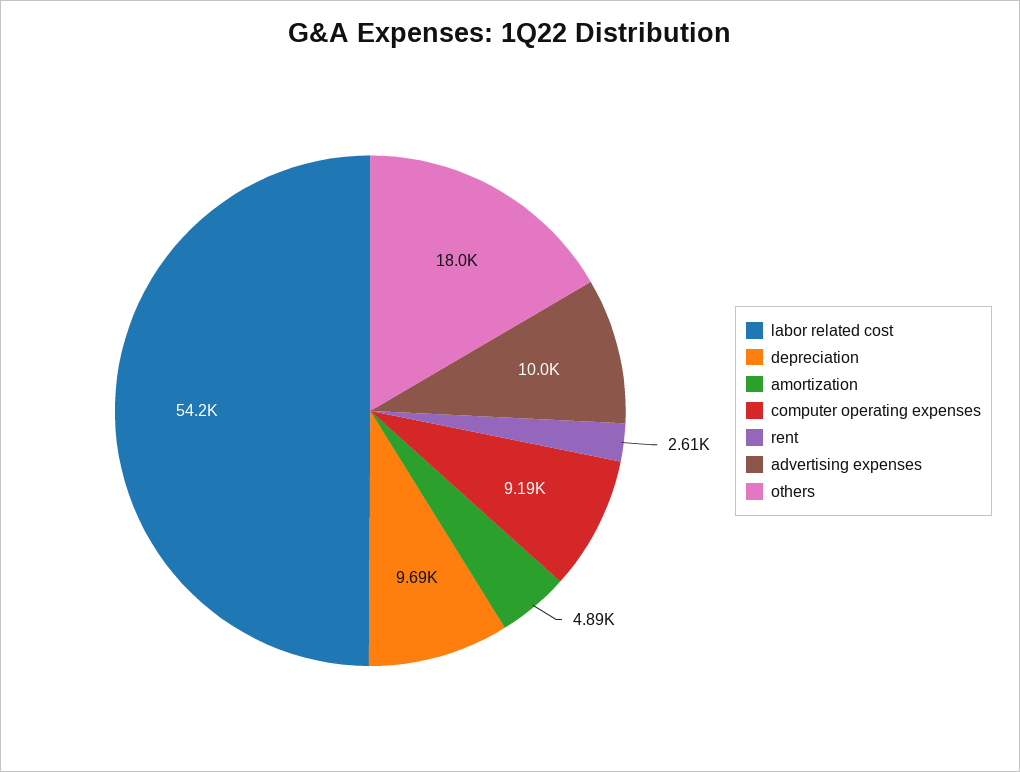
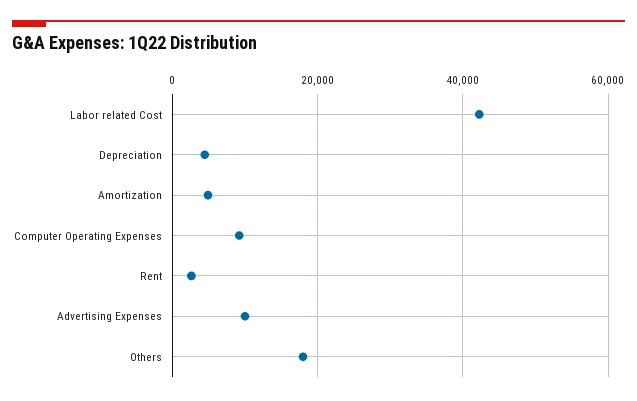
  {
-   "labor related cost": 54200,
+   "labor related cost": 42000,
-   "depreciation": 9690,
+   "depreciation": 4000,
    "amortization": 4890,
    "computer operating expenses": 9190,
    "rent": 2610,
    "advertising expenses": 10000,
    "others": 18000
  }

